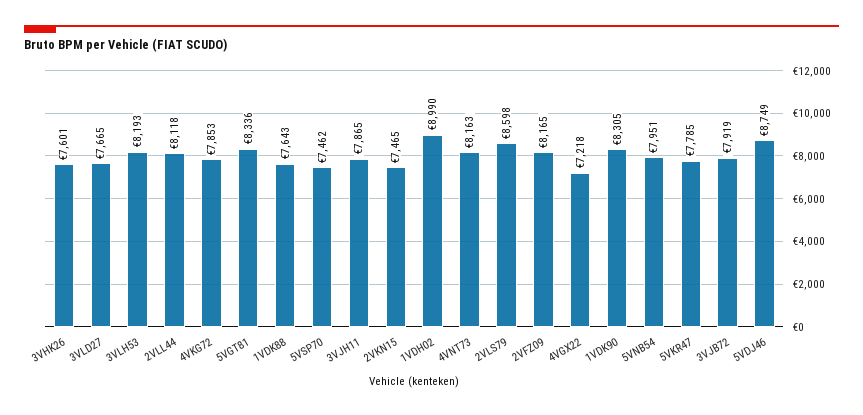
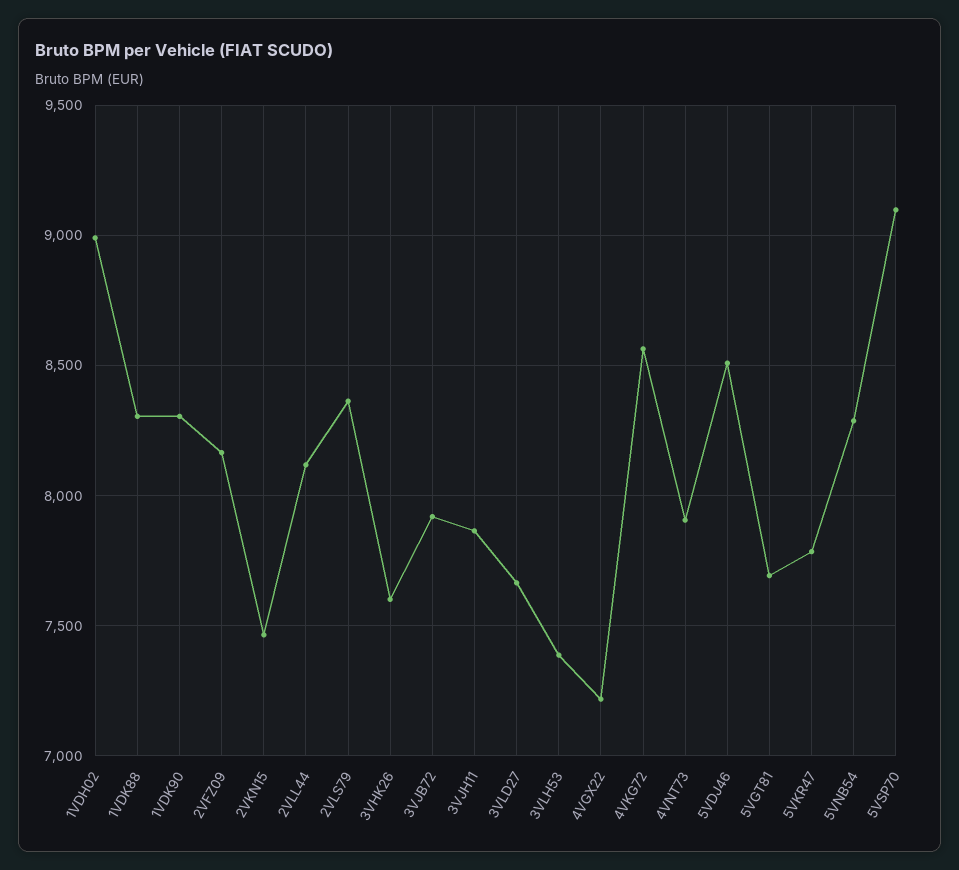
  {
    "3VHK26": 7601,
    "3VLD27": 7665,
-   "3VLH53": 8193,
+   "3VLH53": 7400,
    "2VLL44": 8118,
-   "4VKG72": 7853,
+   "4VKG72": 8550,
-   "5VGT81": 8336,
+   "5VGT81": 7700,
-   "1VDK88": 7643,
+   "1VDK88": 8300,
-   "5VSP70": 7462,
+   "5VSP70": 9100,
    "3VJH11": 7865,
    "2VKN15": 7465,
    "1VDH02": 8990,
-   "4VNT73": 8163,
+   "4VNT73": 7900,
-   "2VLS79": 8598,
+   "2VLS79": 8350,
    "2VFZ09": 8165,
    "4VGX22": 7218,
    "1VDK90": 8305,
-   "5VNB54": 7951,
+   "5VNB54": 8300,
    "5VKR47": 7785,
    "3VJB72": 7919,
-   "5VDJ46": 8749
+   "5VDJ46": 8500
  }

